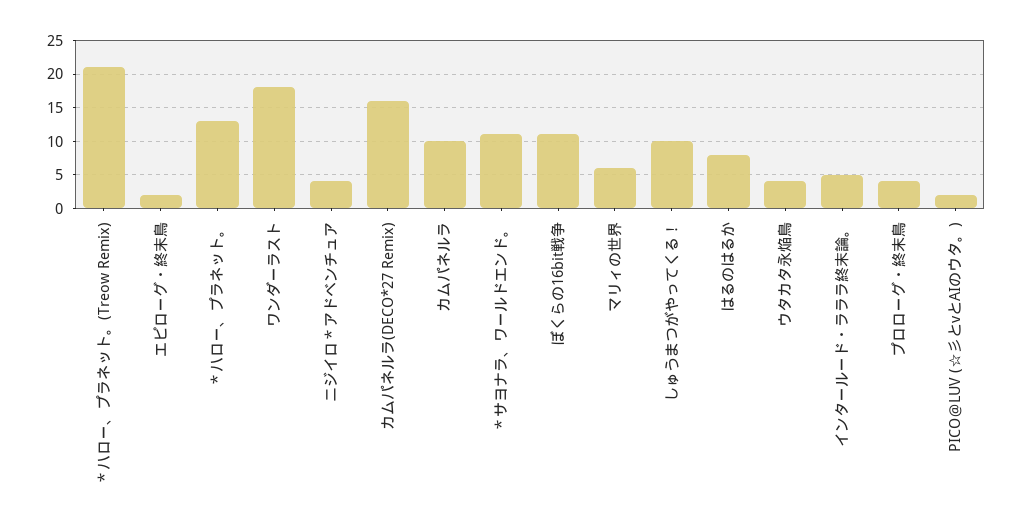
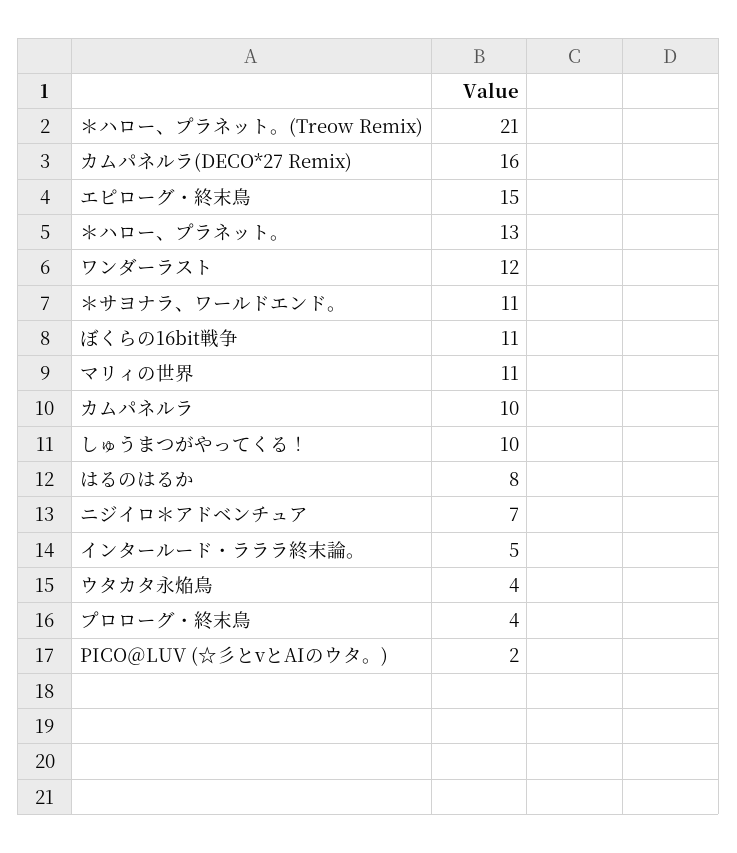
  {
    "＊ハロー、プラネット。(Treow Remix)": 21,
-   "エピローグ・終末鳥": 2,
+   "エピローグ・終末鳥": 15,
    "＊ハロー、プラネット。": 13,
-   "ワンダーラスト": 18,
+   "ワンダーラスト": 12,
-   "ニジイロ＊アドベンチュア": 4,
+   "ニジイロ＊アドベンチュア": 7,
    "カムパネルラ(DECO*27 Remix)": 16,
    "カムパネルラ": 10,
    "＊サヨナラ、ワールドエンド。": 11,
    "ぼくらの16bit戦争": 11,
-   "マリィの世界": 6,
+   "マリィの世界": 11,
    "しゅうまつがやってくる！": 10,
    "はるのはるか": 8,
    "ウタカタ永焔鳥": 4,
    "インタールード・ラララ終末論。": 5,
    "プロローグ・終末鳥": 4,
    "PICO＠LUV (☆彡とvとAIのウタ。)": 2
  }

